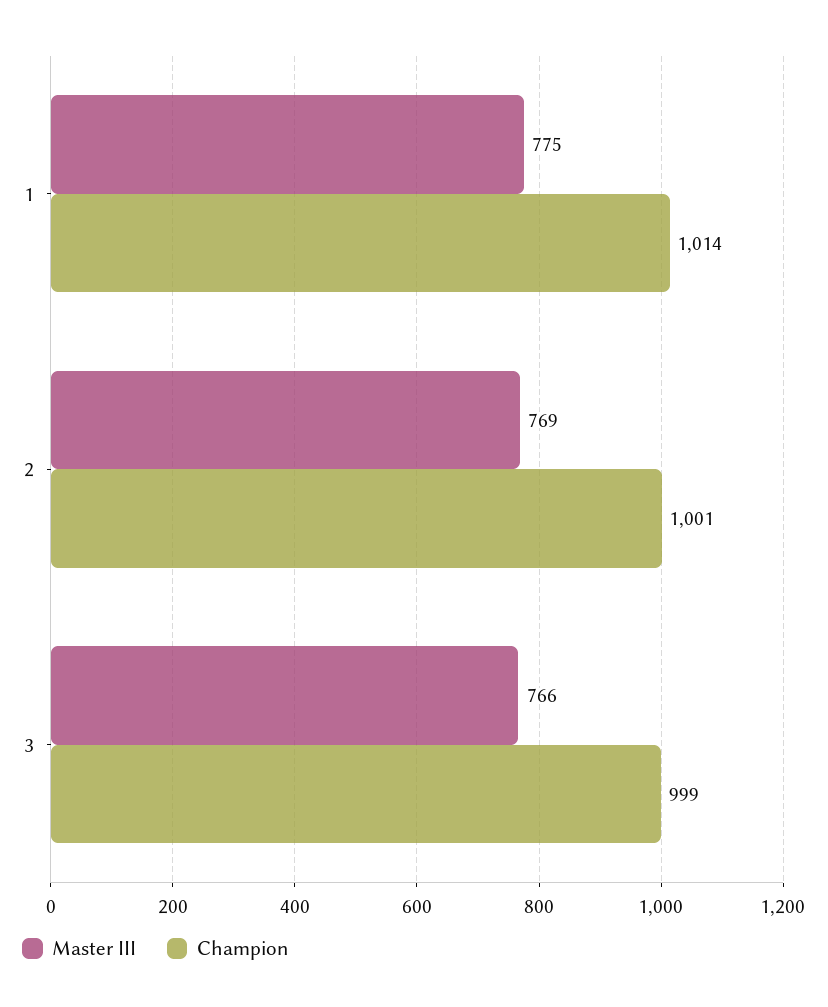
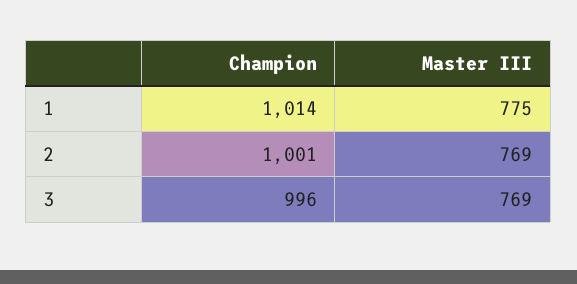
  {
    "Master III": {
      "1": 775,
      "2": 769,
-     "3": 766
+     "3": 769
    },
    "Champion": {
      "1": 1014,
      "2": 1001,
-     "3": 999
+     "3": 996
    }
  }

